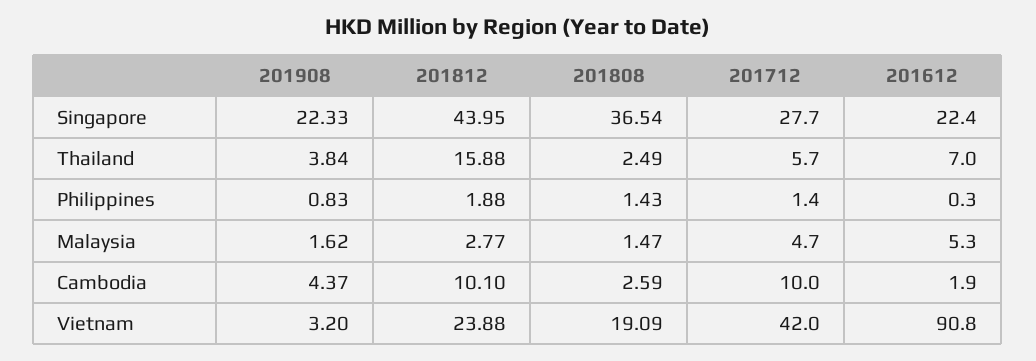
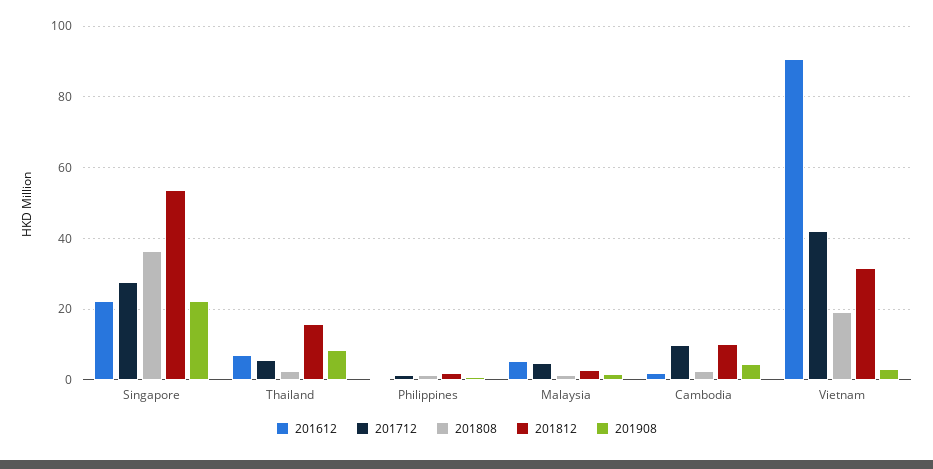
  {
    "201908": {
      "Singapore": 22.33,
-     "Thailand": 3.84,
+     "Thailand": 8,
      "Philippines": 0.83,
      "Malaysia": 1.62,
      "Cambodia": 4.37,
      "Vietnam": 3.2
    },
    "201812": {
-     "Singapore": 43.95,
+     "Singapore": 54,
      "Thailand": 15.88,
      "Philippines": 1.88,
      "Malaysia": 2.77,
      "Cambodia": 10.1,
-     "Vietnam": 23.88
+     "Vietnam": 32
    },
    "201808": {
      "Singapore": 36.54,
      "Thailand": 2.49,
      "Philippines": 1.43,
      "Malaysia": 1.47,
      "Cambodia": 2.59,
      "Vietnam": 19.09
    },
    "201712": {
      "Singapore": 27.7,
      "Thailand": 5.7,
      "Philippines": 1.4,
      "Malaysia": 4.7,
      "Cambodia": 10,
      "Vietnam": 42
    },
    "201612": {
      "Singapore": 22.4,
      "Thailand": 7,
      "Philippines": 0.3,
      "Malaysia": 5.3,
      "Cambodia": 1.9,
      "Vietnam": 90.8
    }
  }

